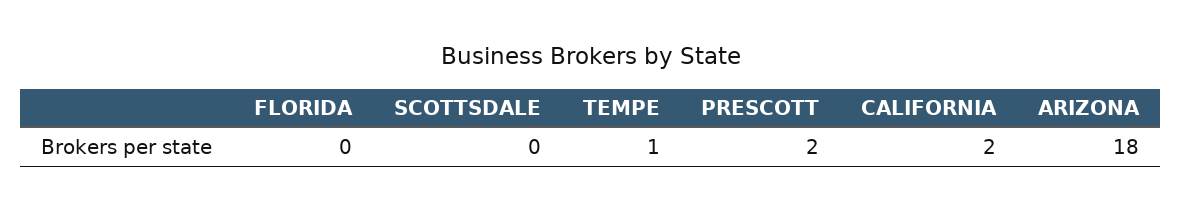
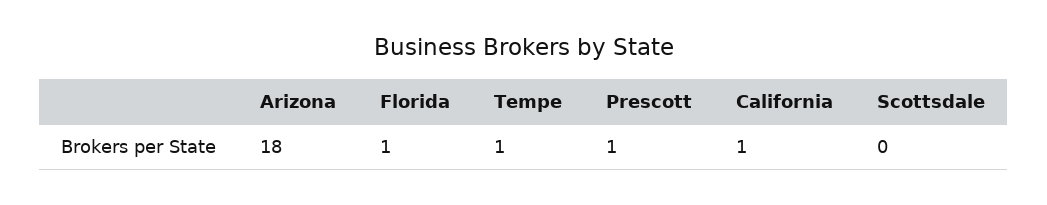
  {
-   "FLORIDA": 0,
+   "FLORIDA": 1,
    "SCOTTSDALE": 0,
    "TEMPE": 1,
-   "PRESCOTT": 2,
+   "PRESCOTT": 1,
-   "CALIFORNIA": 2,
+   "CALIFORNIA": 1,
    "ARIZONA": 18
  }

